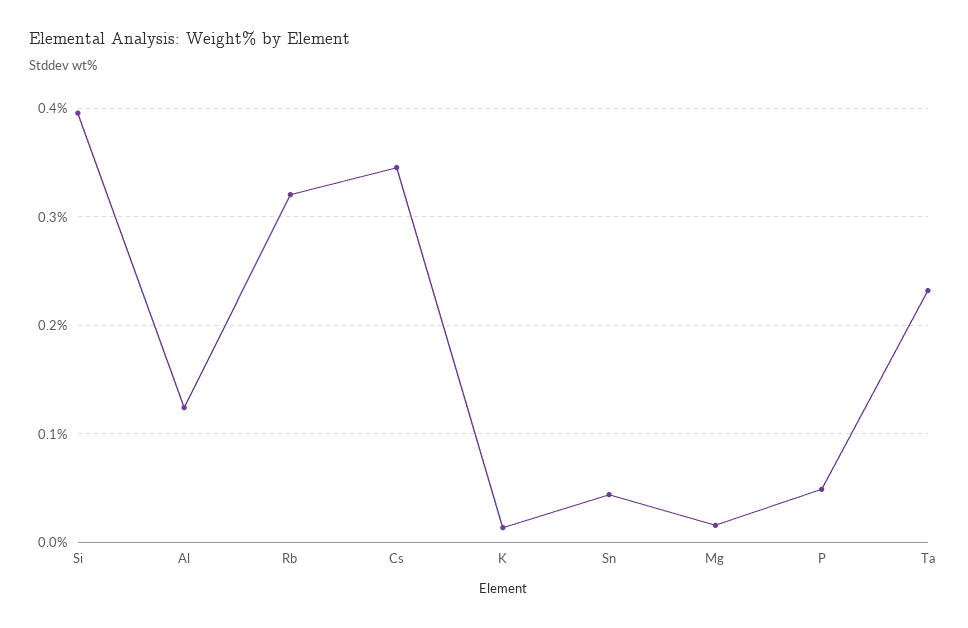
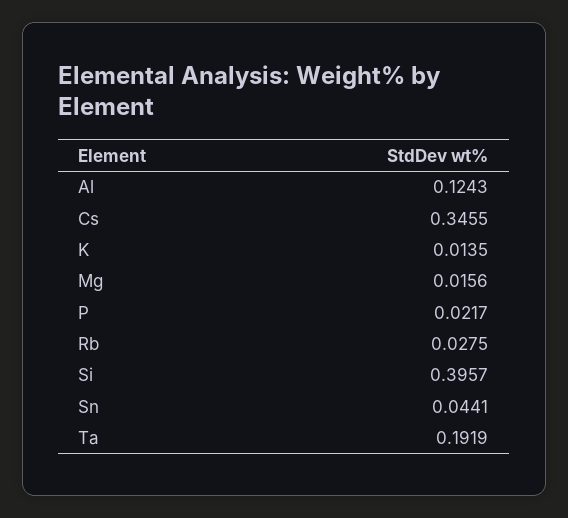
  {
    "Si": 0.3957,
    "Al": 0.1243,
-   "Rb": 0.32,
+   "Rb": 0.0275,
    "Cs": 0.3455,
    "K": 0.0135,
    "Sn": 0.0441,
    "Mg": 0.0156,
-   "P": 0.05,
+   "P": 0.0217,
-   "Ta": 0.23
+   "Ta": 0.1919
  }

